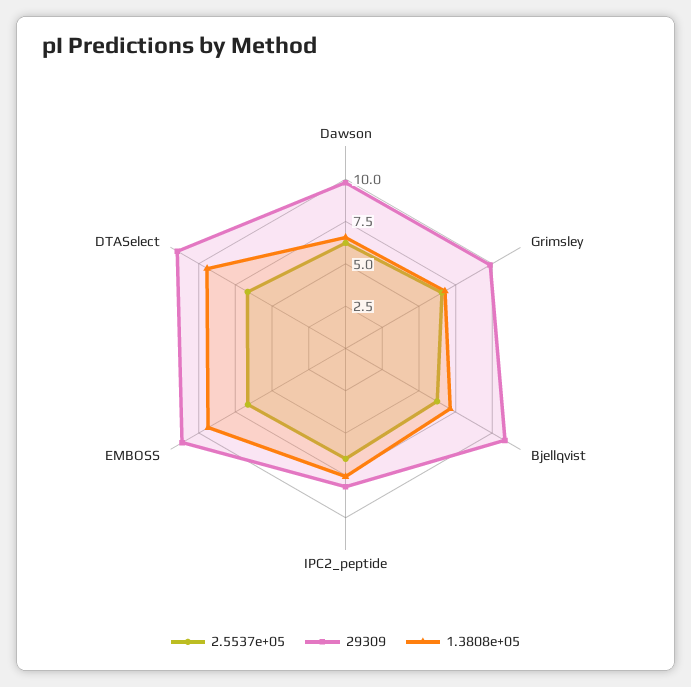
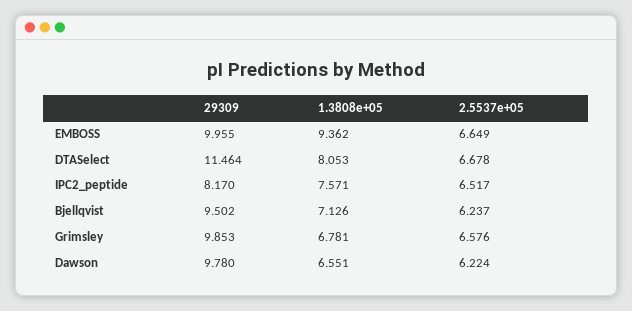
  {
    "2.5537e+05": {
      "Dawson": 6.224,
      "Grimsley": 6.576,
      "Bjellqvist": 6.237,
      "IPC2_peptide": 6.517,
      "EMBOSS": 6.649,
      "DTASelect": 6.678
    },
    "29309": {
      "Dawson": 9.78,
      "Grimsley": 9.853,
-     "Bjellqvist": 11,
+     "Bjellqvist": 9.502,
      "IPC2_peptide": 8.17,
-     "EMBOSS": 11,
+     "EMBOSS": 9.955,
      "DTASelect": 11.464
    },
    "1.3808e+05": {
      "Dawson": 6.551,
      "Grimsley": 6.781,
      "Bjellqvist": 7.126,
      "IPC2_peptide": 7.571,
      "EMBOSS": 9.362,
-     "DTASelect": 9.5
+     "DTASelect": 8.053
    }
  }

